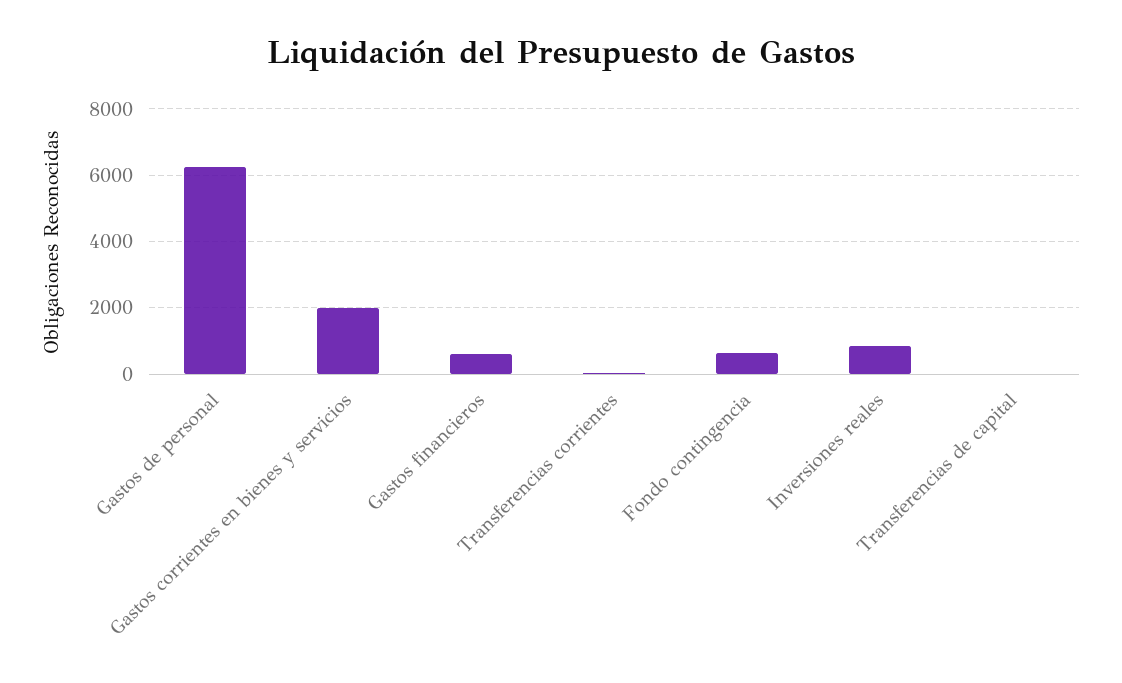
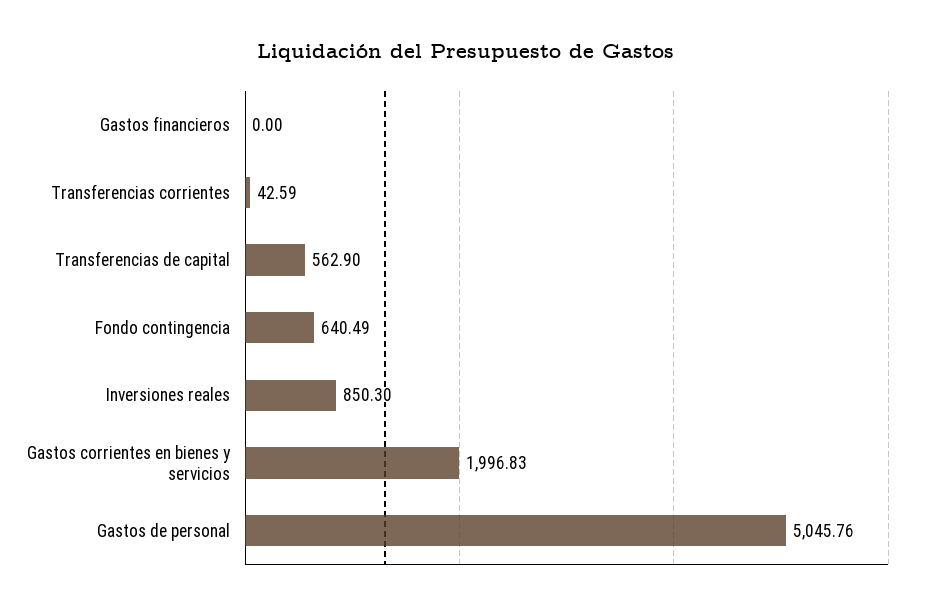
  {
-   "Gastos de personal": 6200,
+   "Gastos de personal": 5045.76,
    "Gastos corrientes en bienes y servicios": 1996.83,
-   "Gastos financieros": 600,
+   "Gastos financieros": 0,
    "Transferencias corrientes": 42.59,
    "Fondo contingencia": 640.49,
    "Inversiones reales": 850.3,
-   "Transferencias de capital": 0
+   "Transferencias de capital": 562.9
  }

